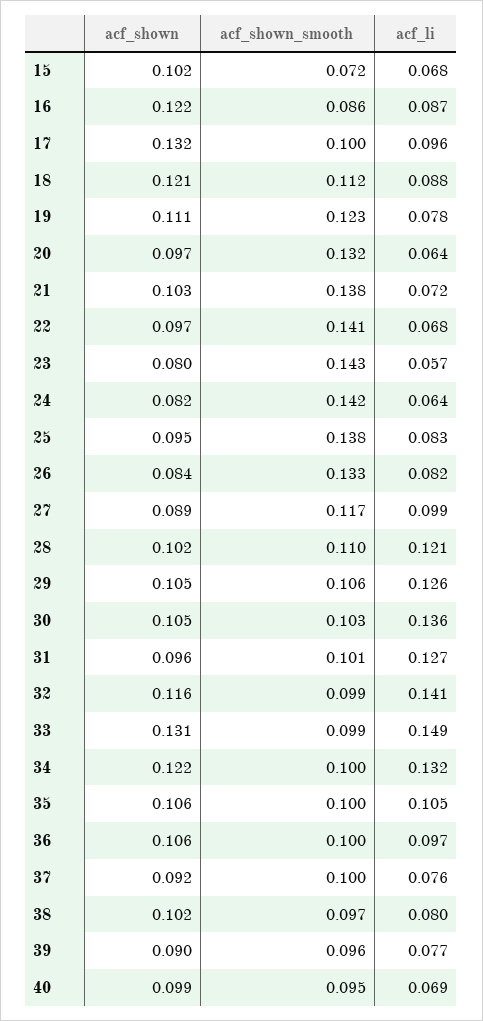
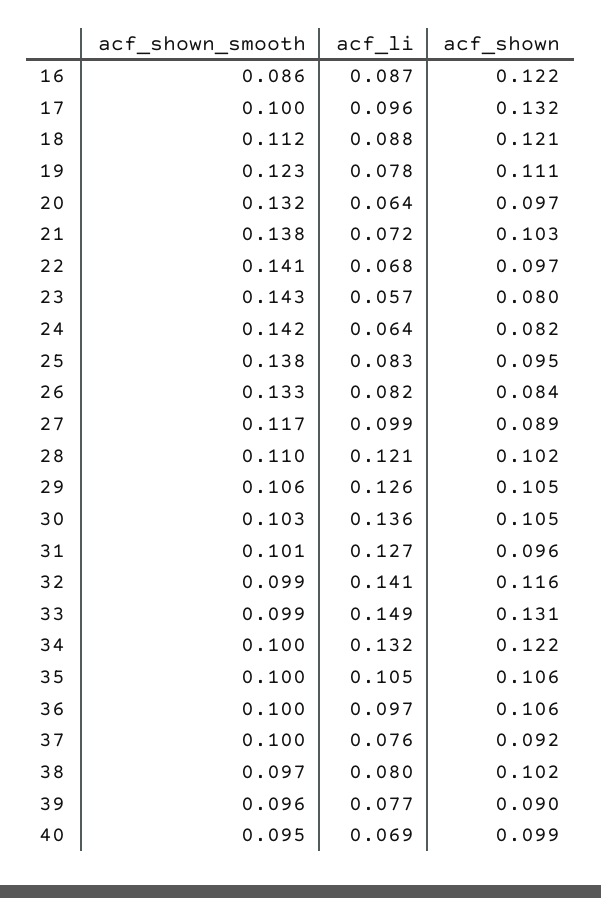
  {
    "acf_shown": {
-     "15": 0.102,
      "16": 0.122,
      "17": 0.132,
      "18": 0.121,
      "19": 0.111,
      "20": 0.097,
      "21": 0.103,
      "22": 0.097,
      "23": 0.08,
      "24": 0.082,
      "25": 0.095,
      "26": 0.084,
      "27": 0.089,
      "28": 0.102,
      "29": 0.105,
      "30": 0.105,
      "31": 0.096,
      "32": 0.116,
      "33": 0.131,
      "34": 0.122,
      "35": 0.106,
      "36": 0.106,
      "37": 0.092,
      "38": 0.102,
      "39": 0.09,
      "40": 0.099
    },
    "acf_shown_smooth": {
-     "15": 0.072,
      "16": 0.086,
      "17": 0.1,
      "18": 0.112,
      "19": 0.123,
      "20": 0.132,
      "21": 0.138,
      "22": 0.141,
      "23": 0.143,
      "24": 0.142,
      "25": 0.138,
      "26": 0.133,
      "27": 0.117,
      "28": 0.11,
      "29": 0.106,
      "30": 0.103,
      "31": 0.101,
      "32": 0.099,
      "33": 0.099,
      "34": 0.1,
      "35": 0.1,
      "36": 0.1,
      "37": 0.1,
      "38": 0.097,
      "39": 0.096,
      "40": 0.095
    },
    "acf_li": {
-     "15": 0.068,
      "16": 0.087,
      "17": 0.096,
      "18": 0.088,
      "19": 0.078,
      "20": 0.064,
      "21": 0.072,
      "22": 0.068,
      "23": 0.057,
      "24": 0.064,
      "25": 0.083,
      "26": 0.082,
      "27": 0.099,
      "28": 0.121,
      "29": 0.126,
      "30": 0.136,
      "31": 0.127,
      "32": 0.141,
      "33": 0.149,
      "34": 0.132,
      "35": 0.105,
      "36": 0.097,
      "37": 0.076,
      "38": 0.08,
      "39": 0.077,
      "40": 0.069
    }
  }

